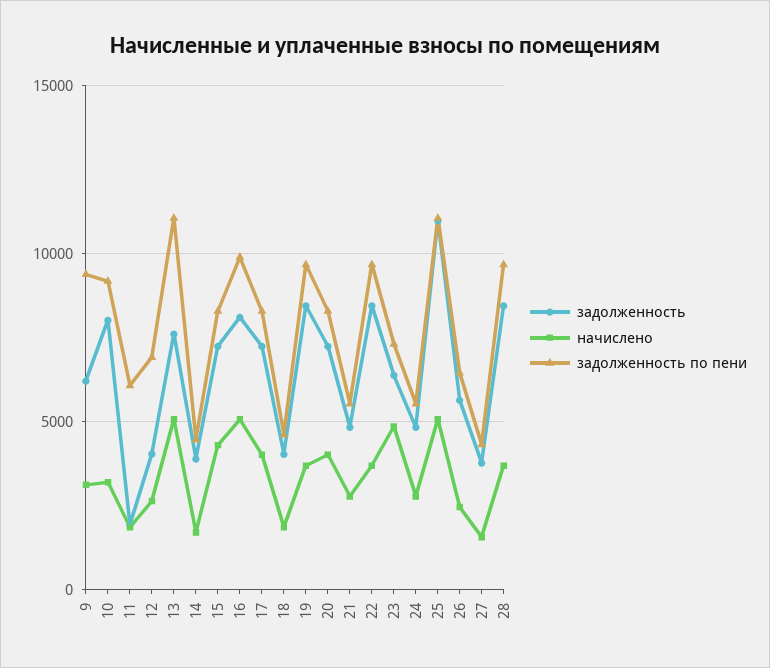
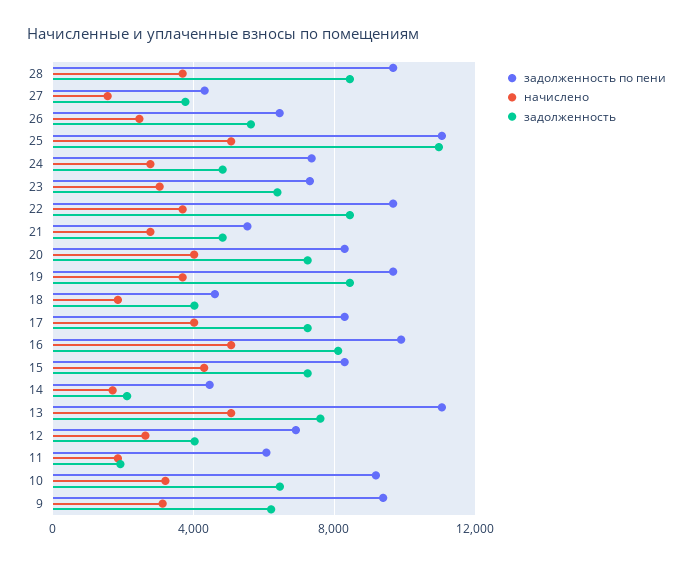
  {
    "задолженность": {
      "9": 6000,
-     "10": 8000,
+     "10": 6500,
      "11": 2000,
      "12": 4000,
      "13": 7500,
-     "14": 4000,
+     "14": 2000,
      "15": 7000,
      "16": 8000,
      "17": 7000,
      "18": 4000,
      "19": 8500,
      "20": 7000,
      "21": 5000,
      "22": 8500,
      "23": 6500,
      "24": 5000,
      "25": 11000,
      "26": 5500,
      "27": 4000,
      "28": 8500
    },
    "начислено": {
      "9": 3000,
      "10": 3000,
      "11": 2000,
      "12": 2500,
      "13": 5000,
      "14": 1500,
      "15": 4500,
      "16": 5000,
      "17": 4000,
      "18": 2000,
      "19": 3500,
      "20": 4000,
      "21": 3000,
      "22": 3500,
-     "23": 5000,
+     "23": 3000,
      "24": 3000,
      "25": 5000,
      "26": 2500,
      "27": 1500,
      "28": 3500
    },
    "задолженность по пени": {
      "9": 9500,
      "10": 9000,
      "11": 6000,
      "12": 7000,
      "13": 11000,
      "14": 4500,
      "15": 8500,
      "16": 10000,
      "17": 8500,
      "18": 4500,
      "19": 9500,
      "20": 8500,
      "21": 5500,
      "22": 9500,
      "23": 7500,
-     "24": 5500,
+     "24": 7500,
      "25": 11000,
      "26": 6500,
      "27": 4500,
      "28": 9500
    }
  }

